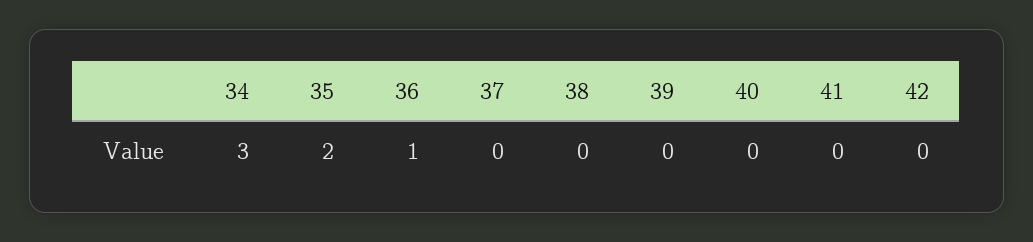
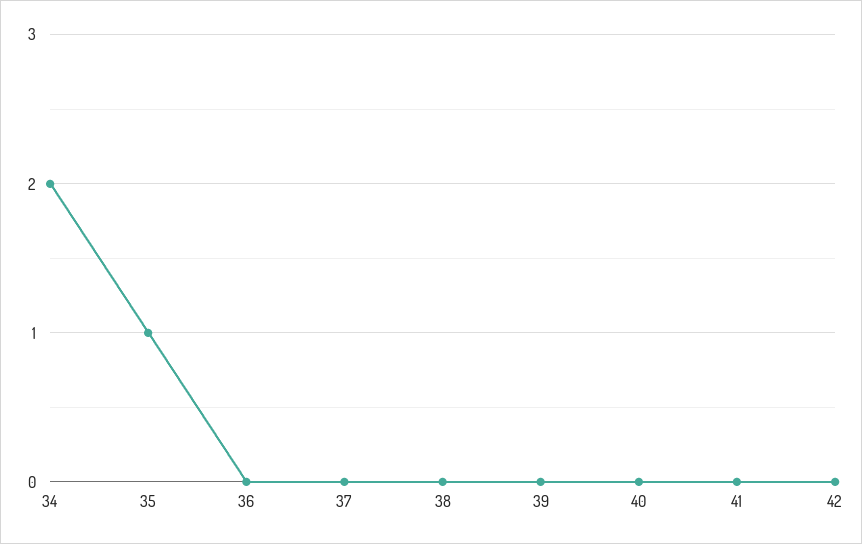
  {
-   "34": 3,
+   "34": 2,
-   "35": 2,
+   "35": 1,
-   "36": 1,
+   "36": 0,
    "37": 0,
    "38": 0,
    "39": 0,
    "40": 0,
    "41": 0,
    "42": 0
  }

